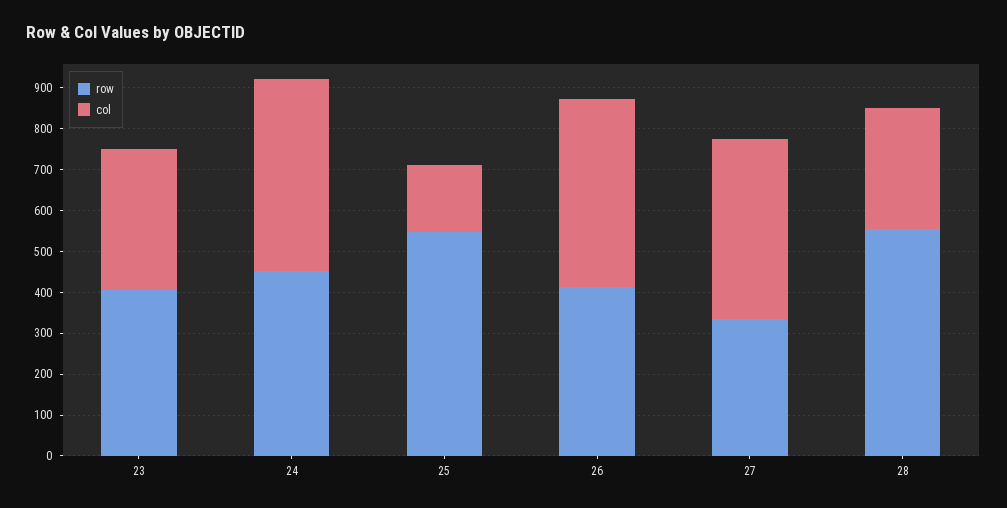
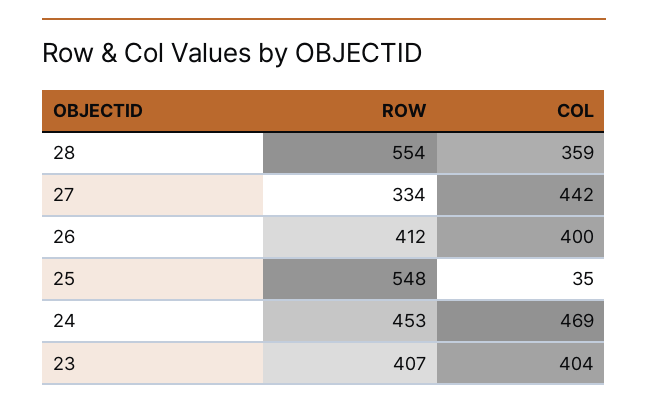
  {
    "row": {
      "23": 407,
      "24": 453,
      "25": 548,
      "26": 412,
      "27": 334,
      "28": 554
    },
    "col": {
-     "23": 340,
+     "23": 404,
      "24": 469,
-     "25": 160,
+     "25": 35,
-     "26": 460,
+     "26": 400,
      "27": 442,
-     "28": 300
+     "28": 359
    }
  }

